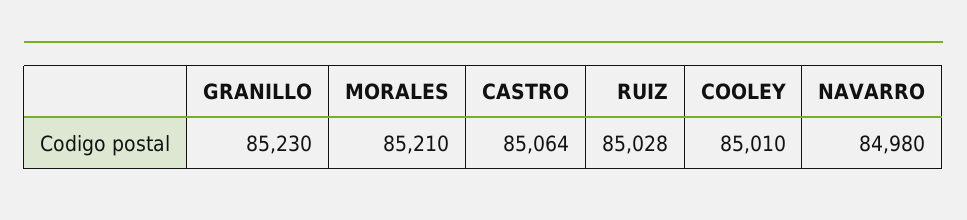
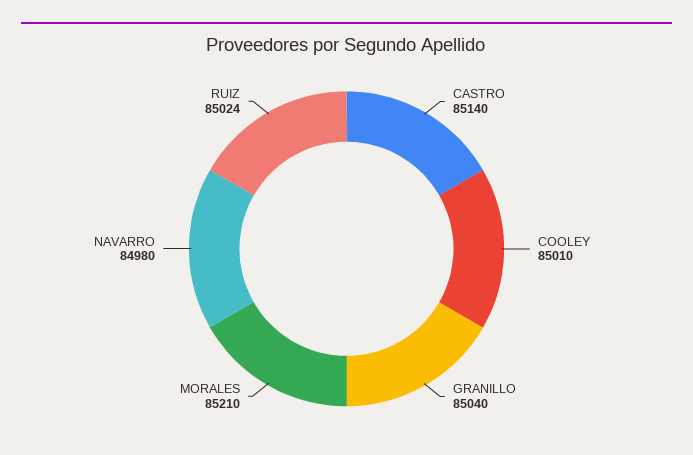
  {
-   "GRANILLO": 85230,
+   "GRANILLO": 85040,
    "MORALES": 85210,
-   "CASTRO": 85064,
+   "CASTRO": 85140,
-   "RUIZ": 85028,
+   "RUIZ": 85024,
    "COOLEY": 85010,
    "NAVARRO": 84980
  }

